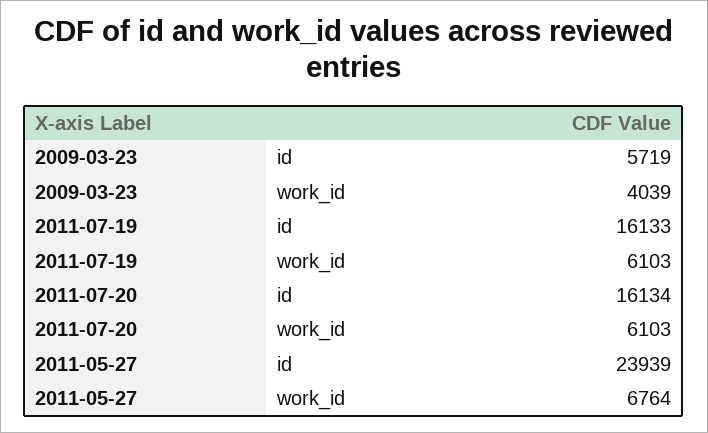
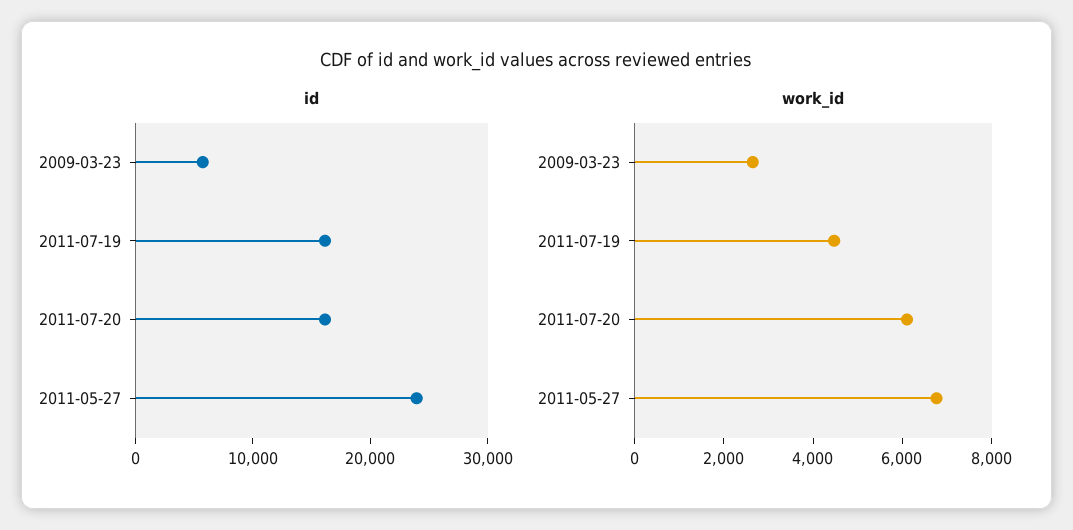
  {
    "id": {
      "2009-03-23": 5719,
      "2011-07-19": 16133,
      "2011-07-20": 16134,
      "2011-05-27": 23939
    },
    "work_id": {
-     "2009-03-23": 4039,
+     "2009-03-23": 2500,
-     "2011-07-19": 6103,
+     "2011-07-19": 4500,
      "2011-07-20": 6103,
      "2011-05-27": 6764
    }
  }

